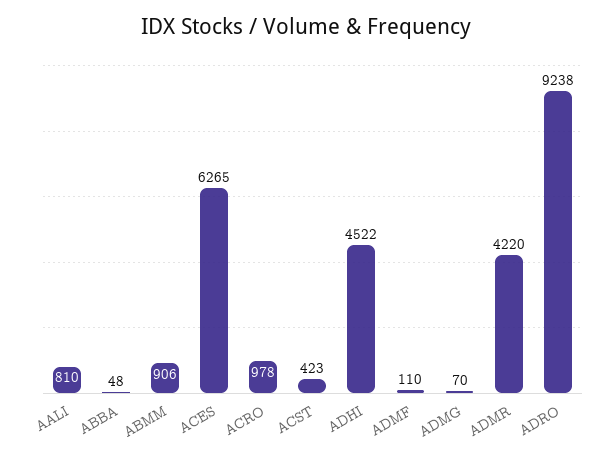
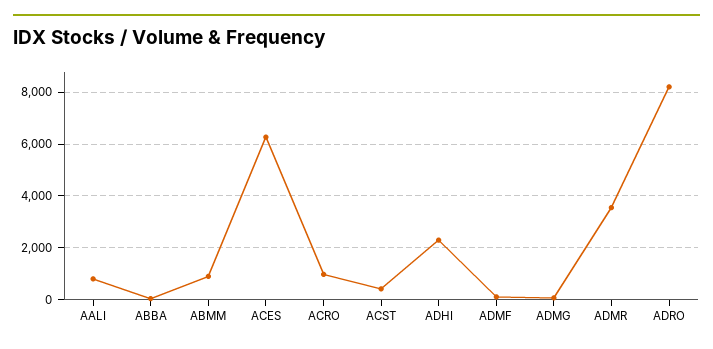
  {
    "AALI": 810,
    "ABBA": 48,
    "ABMM": 906,
    "ACES": 6265,
    "ACRO": 978,
    "ACST": 423,
-   "ADHI": 4522,
+   "ADHI": 2250,
    "ADMF": 110,
    "ADMG": 70,
-   "ADMR": 4220,
+   "ADMR": 3500,
-   "ADRO": 9238
+   "ADRO": 8250
  }

